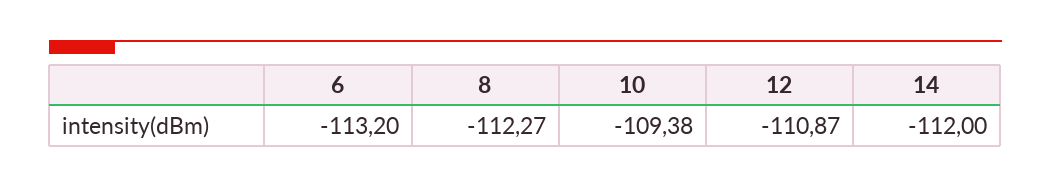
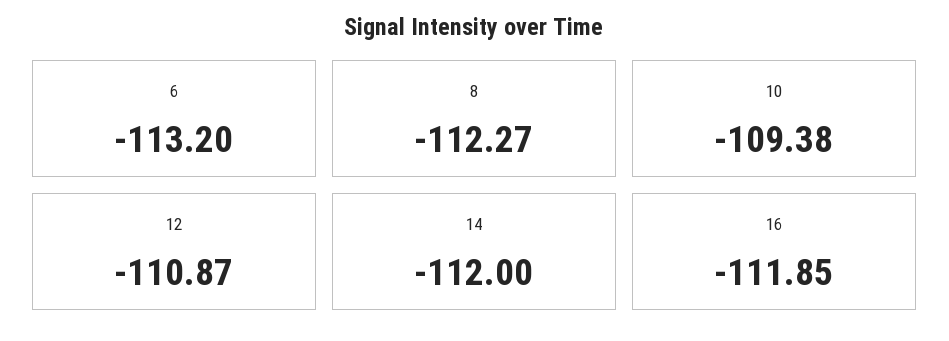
  {
    "6": -113.2,
    "8": -112.27,
    "10": -109.38,
    "12": -110.87,
-   "14": -112
+   "14": -112,
+   "16": -111.85
  }

